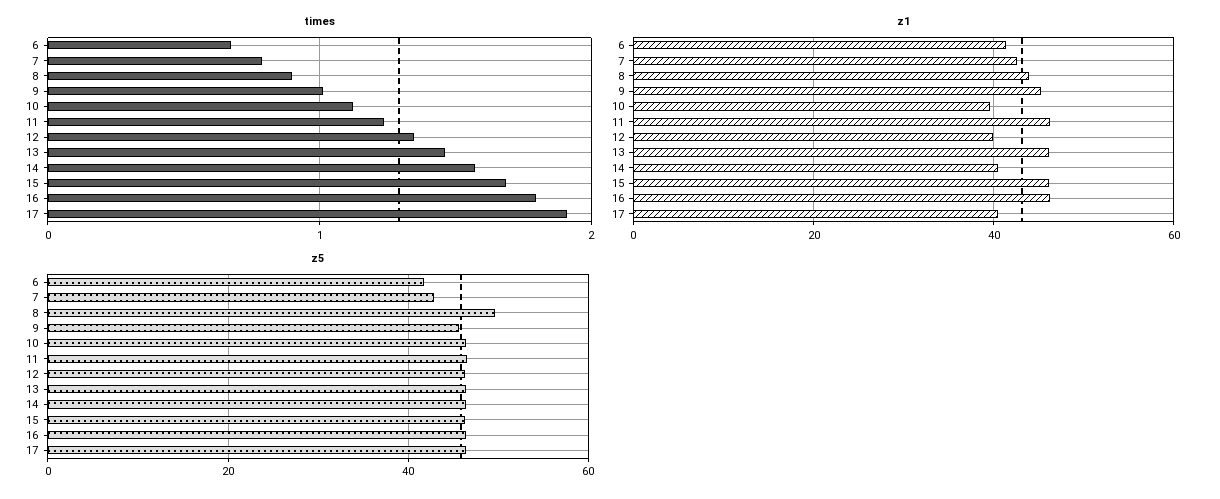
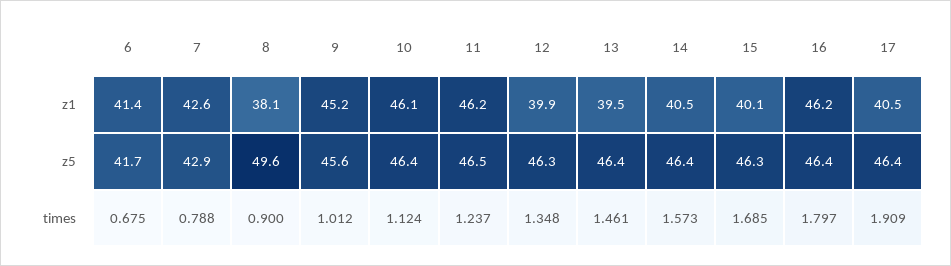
  {
    "times": {
      "6": 0.675,
      "7": 0.788,
      "8": 0.9,
      "9": 1.012,
      "10": 1.124,
      "11": 1.237,
      "12": 1.348,
      "13": 1.461,
      "14": 1.573,
      "15": 1.685,
      "16": 1.797,
      "17": 1.909
    },
    "z1": {
      "6": 41.4,
      "7": 42.6,
-     "8": 44,
+     "8": 38.1,
      "9": 45.2,
-     "10": 40,
+     "10": 46.1,
      "11": 46.2,
      "12": 39.9,
-     "13": 46,
+     "13": 39.5,
      "14": 40.5,
-     "15": 46,
+     "15": 40.1,
      "16": 46.2,
      "17": 40.5
    },
    "z5": {
      "6": 41.7,
      "7": 42.9,
      "8": 49.6,
      "9": 45.6,
      "10": 46.4,
      "11": 46.5,
      "12": 46.3,
      "13": 46.4,
      "14": 46.4,
      "15": 46.3,
      "16": 46.4,
      "17": 46.4
    }
  }

